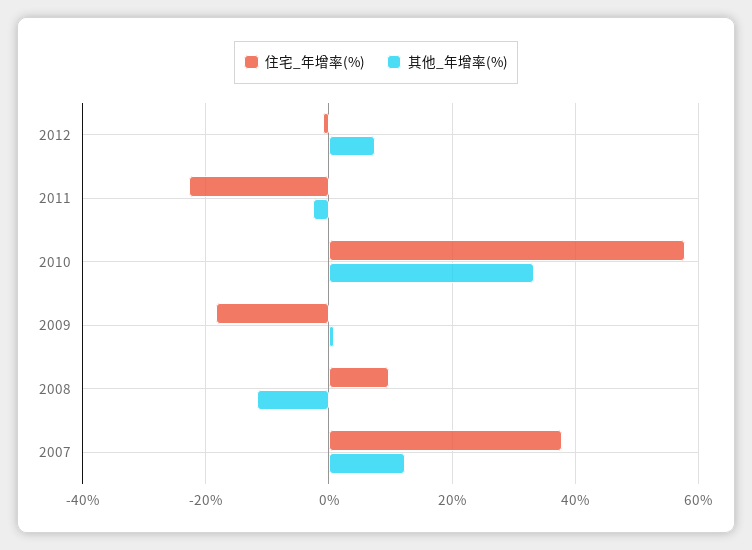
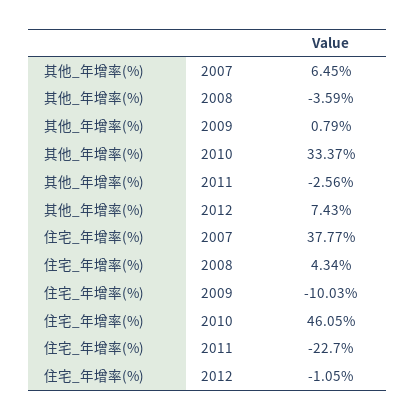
  {
    "住宅_年增率(%)": {
      "2012": -1.05,
      "2011": -22.7,
-     "2010": 58,
+     "2010": 46.05,
-     "2009": -18,
+     "2009": -10.03,
-     "2008": 10,
+     "2008": 4.34,
      "2007": 37.77
    },
    "其他_年增率(%)": {
      "2012": 7.43,
      "2011": -2.56,
      "2010": 33.37,
      "2009": 0.79,
-     "2008": -12,
+     "2008": -3.59,
-     "2007": 12
+     "2007": 6.45
    }
  }

